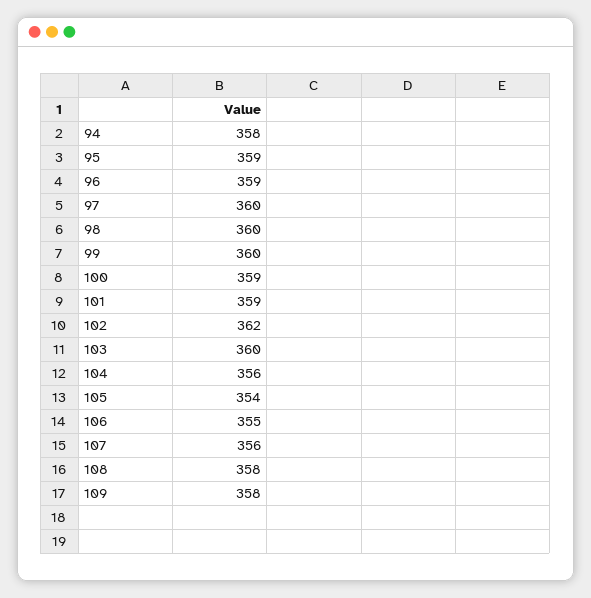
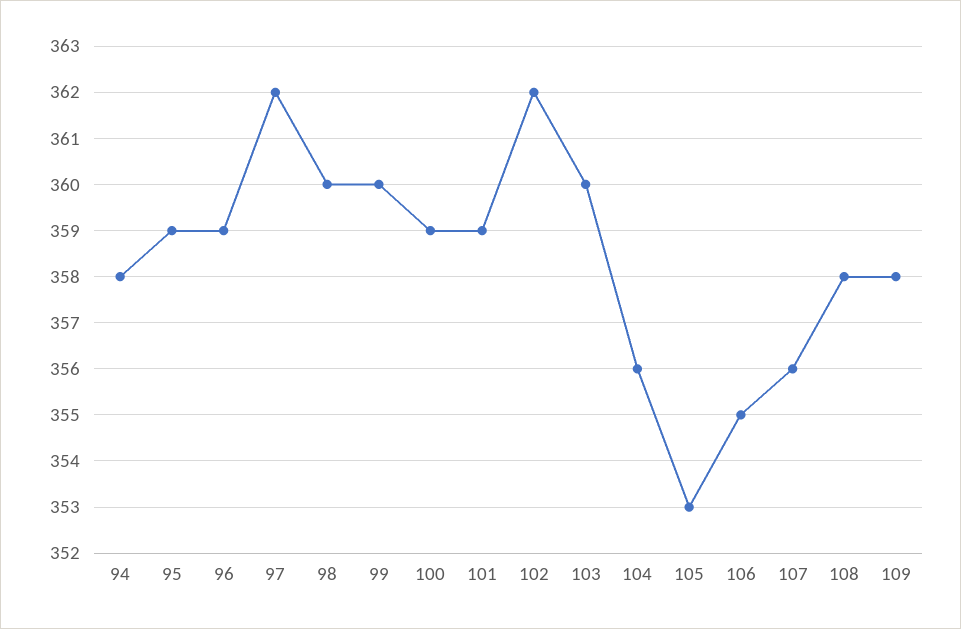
  {
    "94": 358,
    "95": 359,
    "96": 359,
-   "97": 360,
+   "97": 362,
    "98": 360,
    "99": 360,
    "100": 359,
    "101": 359,
    "102": 362,
    "103": 360,
    "104": 356,
-   "105": 354,
+   "105": 353,
    "106": 355,
    "107": 356,
    "108": 358,
    "109": 358
  }

